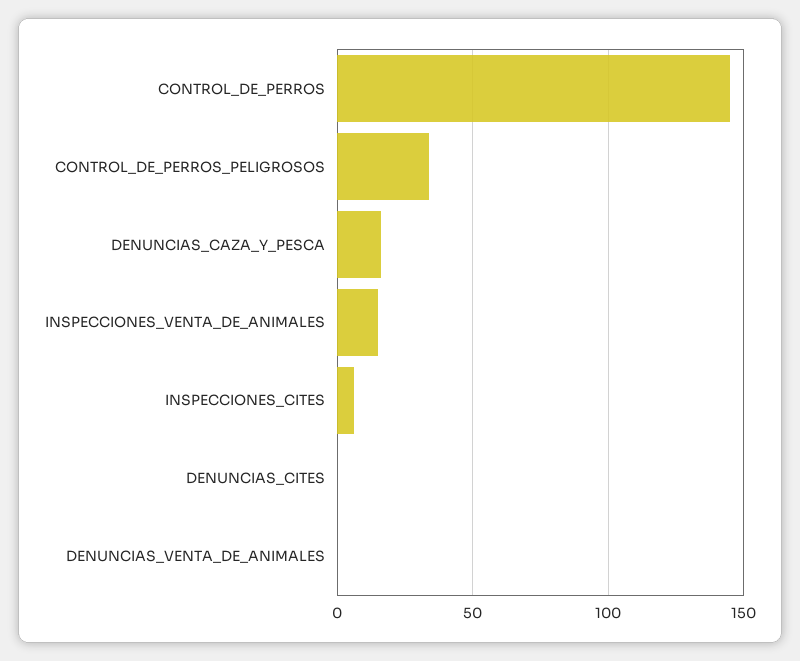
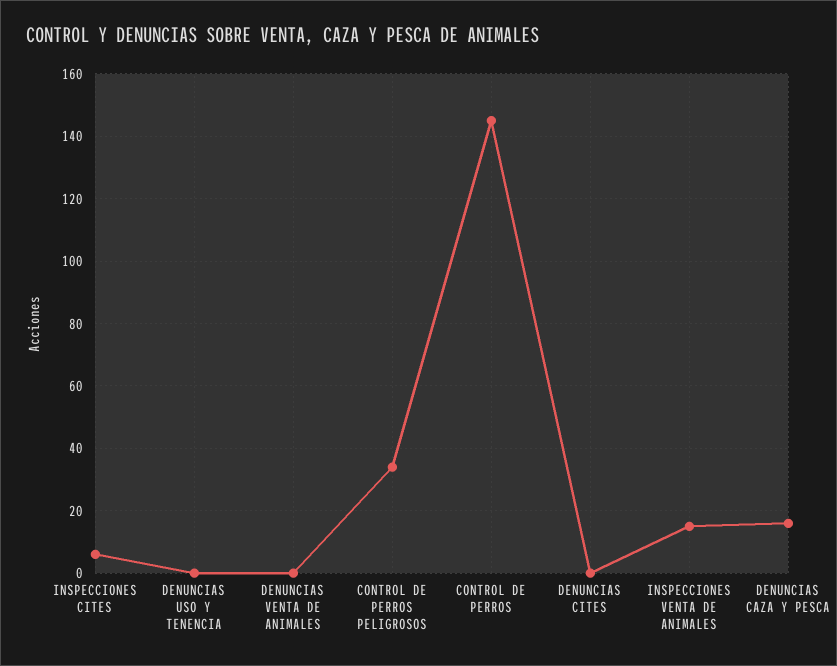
  {
    "CONTROL_DE_PERROS": 145,
    "CONTROL_DE_PERROS_PELIGROSOS": 35,
    "DENUNCIAS_CAZA_Y_PESCA": 15,
    "INSPECCIONES_VENTA_DE_ANIMALES": 15,
    "INSPECCIONES_CITES": 5,
    "DENUNCIAS_CITES": 0,
-   "DENUNCIAS_VENTA_DE_ANIMALES": 0
+   "DENUNCIAS_VENTA_DE_ANIMALES": 0,
+   "DENUNCIAS USO Y TENENCIA": 0
  }

